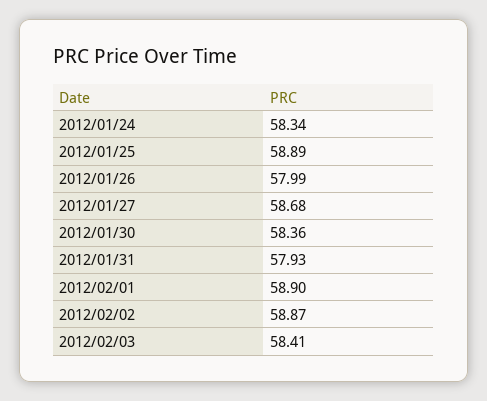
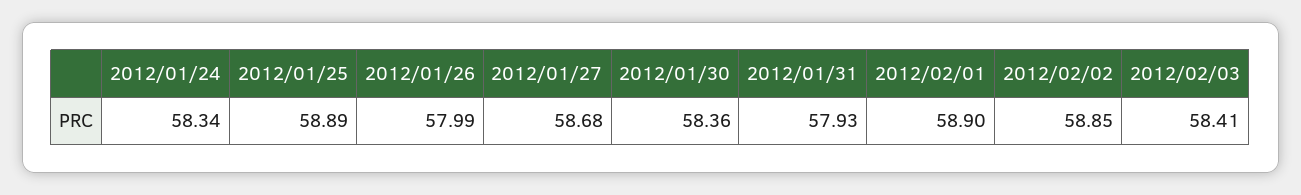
  {
    "2012/01/24": 58.34,
    "2012/01/25": 58.89,
    "2012/01/26": 57.99,
    "2012/01/27": 58.68,
    "2012/01/30": 58.36,
    "2012/01/31": 57.93,
    "2012/02/01": 58.9,
-   "2012/02/02": 58.87,
+   "2012/02/02": 58.85,
    "2012/02/03": 58.41
  }

